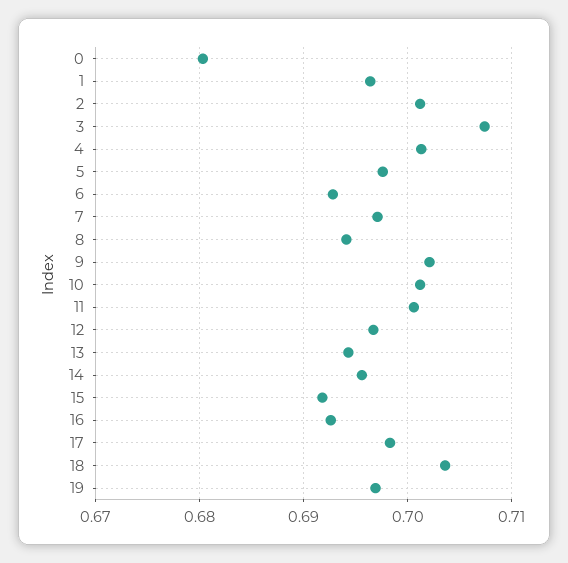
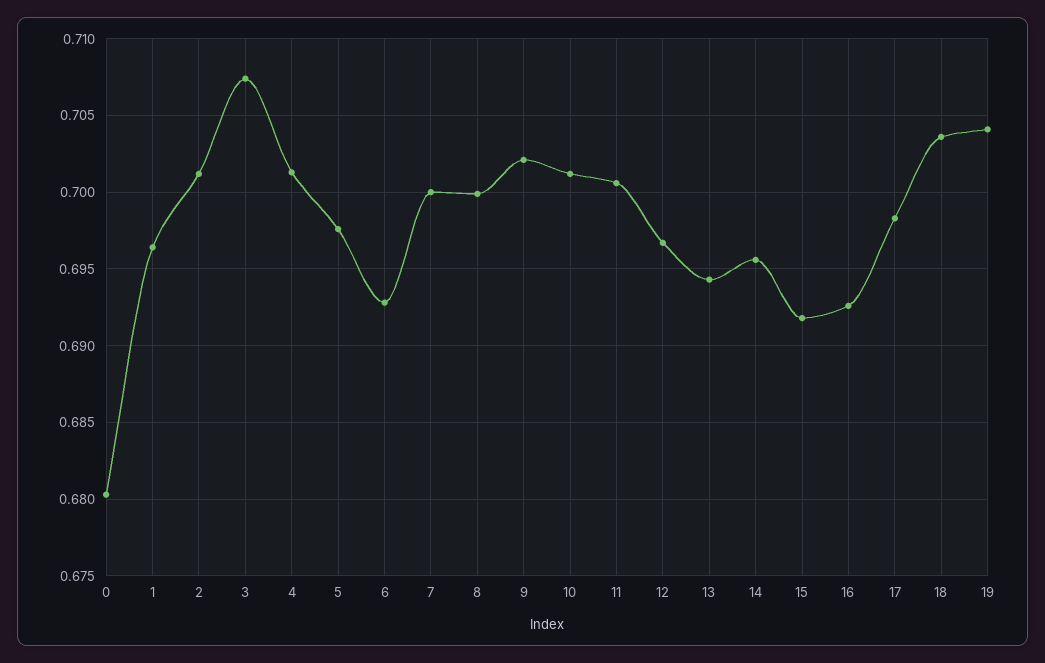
  {
    "0": 0.6805,
    "1": 0.6965,
    "2": 0.701,
    "3": 0.7075,
    "4": 0.7015,
    "5": 0.6975,
    "6": 0.693,
-   "7": 0.697,
+   "7": 0.7,
-   "8": 0.694,
+   "8": 0.7,
    "9": 0.702,
    "10": 0.701,
    "11": 0.7005,
    "12": 0.6965,
    "13": 0.6945,
    "14": 0.6955,
    "15": 0.692,
    "16": 0.6925,
    "17": 0.6985,
    "18": 0.7035,
-   "19": 0.697
+   "19": 0.704
  }

